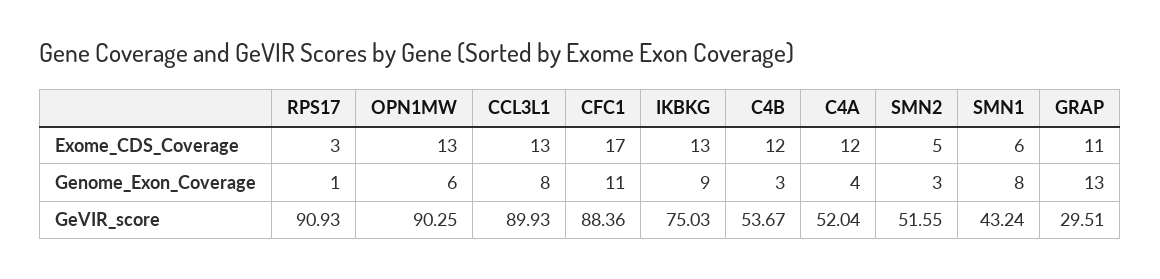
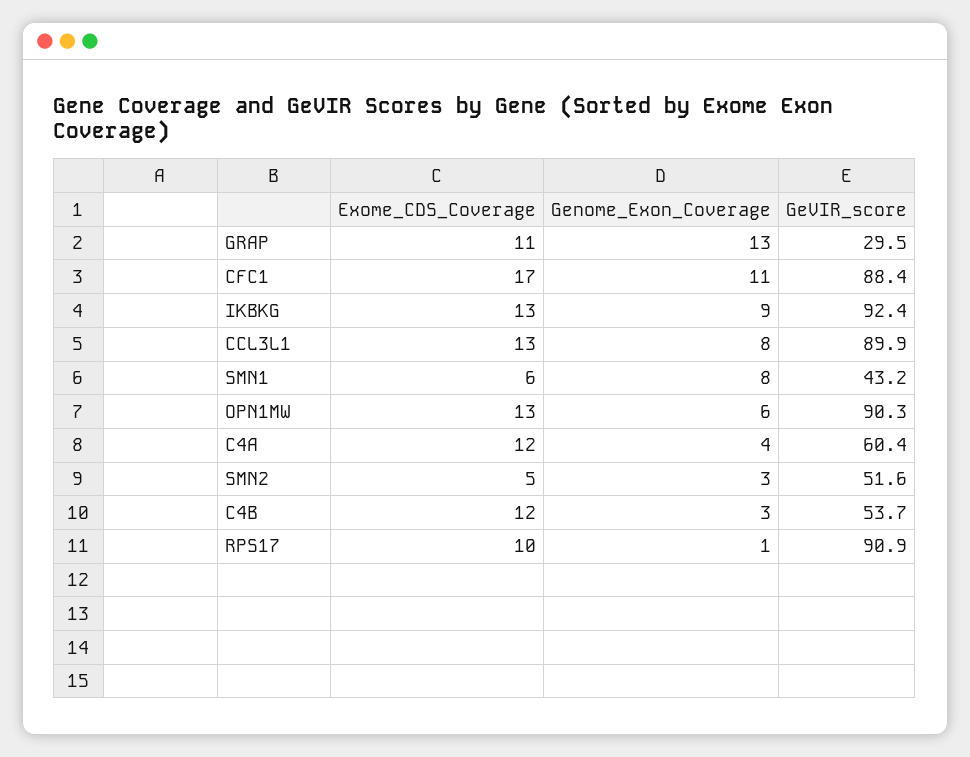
  {
    "RPS17": {
-     "Exome_CDS_Coverage": 3,
+     "Exome_CDS_Coverage": 10,
      "Genome_Exon_Coverage": 1,
      "GeVIR_score": 90.93
    },
    "OPN1MW": {
      "Exome_CDS_Coverage": 13,
      "Genome_Exon_Coverage": 6,
      "GeVIR_score": 90.25
    },
    "CCL3L1": {
      "Exome_CDS_Coverage": 13,
      "Genome_Exon_Coverage": 8,
      "GeVIR_score": 89.93
    },
    "CFC1": {
      "Exome_CDS_Coverage": 17,
      "Genome_Exon_Coverage": 11,
      "GeVIR_score": 88.36
    },
    "IKBKG": {
      "Exome_CDS_Coverage": 13,
      "Genome_Exon_Coverage": 9,
-     "GeVIR_score": 75.03
+     "GeVIR_score": 92.4
    },
    "C4B": {
      "Exome_CDS_Coverage": 12,
      "Genome_Exon_Coverage": 3,
      "GeVIR_score": 53.67
    },
    "C4A": {
      "Exome_CDS_Coverage": 12,
      "Genome_Exon_Coverage": 4,
-     "GeVIR_score": 52.04
+     "GeVIR_score": 60.4
    },
    "SMN2": {
      "Exome_CDS_Coverage": 5,
      "Genome_Exon_Coverage": 3,
      "GeVIR_score": 51.55
    },
    "SMN1": {
      "Exome_CDS_Coverage": 6,
      "Genome_Exon_Coverage": 8,
      "GeVIR_score": 43.24
    },
    "GRAP": {
      "Exome_CDS_Coverage": 11,
      "Genome_Exon_Coverage": 13,
      "GeVIR_score": 29.51
    }
  }

